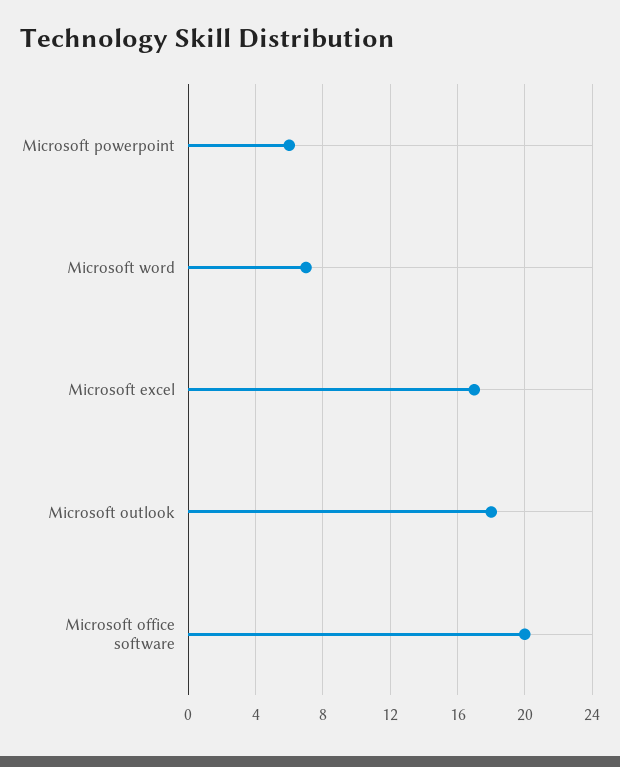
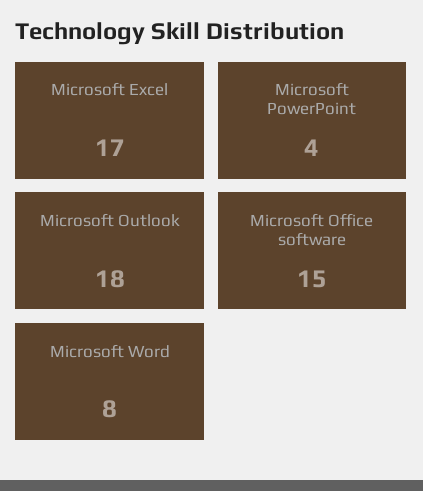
  {
-   "Microsoft powerpoint": 6,
+   "Microsoft powerpoint": 4,
-   "Microsoft word": 7,
+   "Microsoft word": 8,
    "Microsoft excel": 17,
    "Microsoft outlook": 18,
-   "Microsoft office software": 20
+   "Microsoft office software": 15
  }

